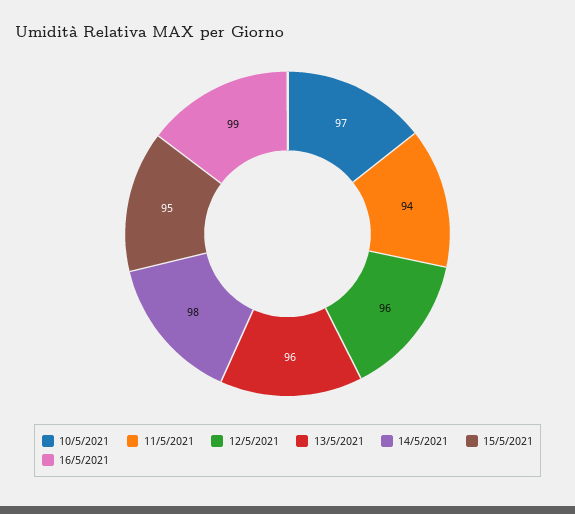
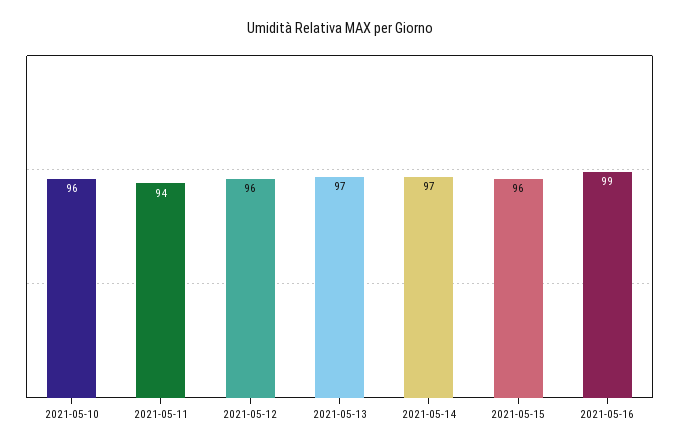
  {
-   "10/5/2021": 97,
+   "10/5/2021": 96,
    "11/5/2021": 94,
    "12/5/2021": 96,
-   "13/5/2021": 96,
+   "13/5/2021": 97,
-   "14/5/2021": 98,
+   "14/5/2021": 97,
-   "15/5/2021": 95,
+   "15/5/2021": 96,
    "16/5/2021": 99
  }

